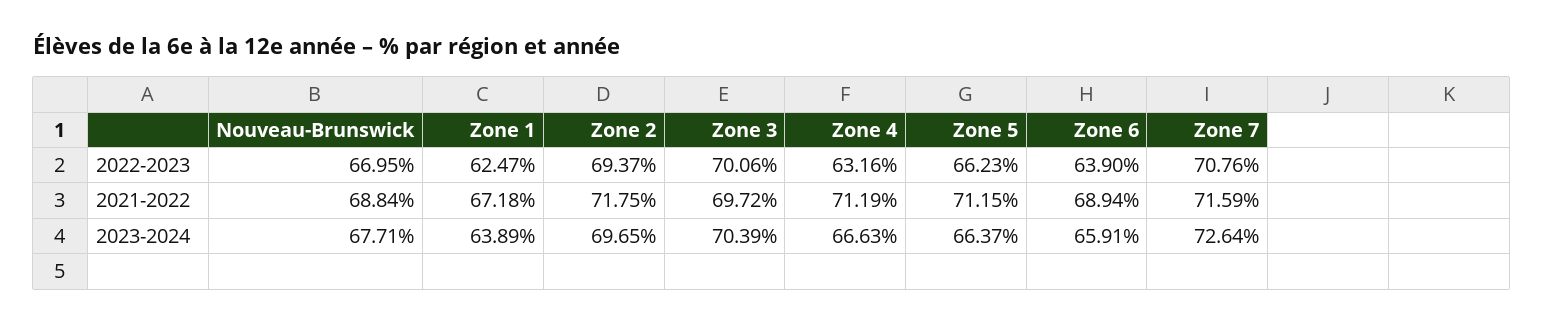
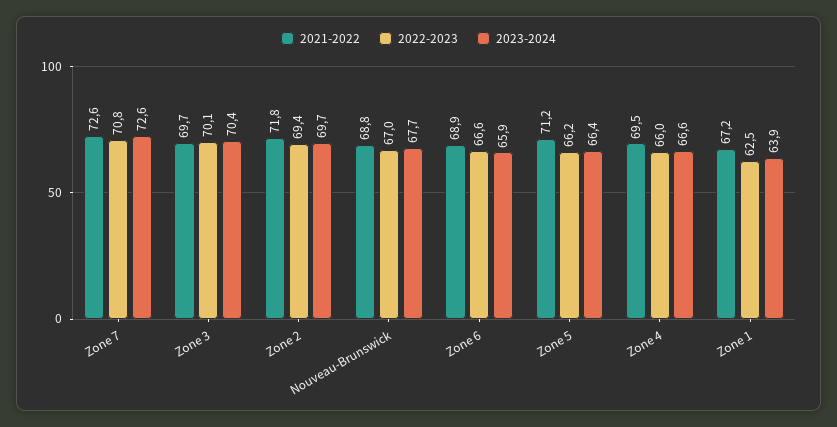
  {
    "2022-2023": {
      "Nouveau-Brunswick": 66.95,
      "Zone 1": 62.47,
      "Zone 2": 69.37,
      "Zone 3": 70.06,
-     "Zone 4": 63.16,
+     "Zone 4": 66,
      "Zone 5": 66.23,
-     "Zone 6": 63.9,
+     "Zone 6": 66.6,
      "Zone 7": 70.76
    },
    "2021-2022": {
      "Nouveau-Brunswick": 68.84,
      "Zone 1": 67.18,
      "Zone 2": 71.75,
      "Zone 3": 69.72,
-     "Zone 4": 71.19,
+     "Zone 4": 69.5,
      "Zone 5": 71.15,
      "Zone 6": 68.94,
-     "Zone 7": 71.59
+     "Zone 7": 72.6
    },
    "2023-2024": {
      "Nouveau-Brunswick": 67.71,
      "Zone 1": 63.89,
      "Zone 2": 69.65,
      "Zone 3": 70.39,
      "Zone 4": 66.63,
      "Zone 5": 66.37,
      "Zone 6": 65.91,
      "Zone 7": 72.64
    }
  }

